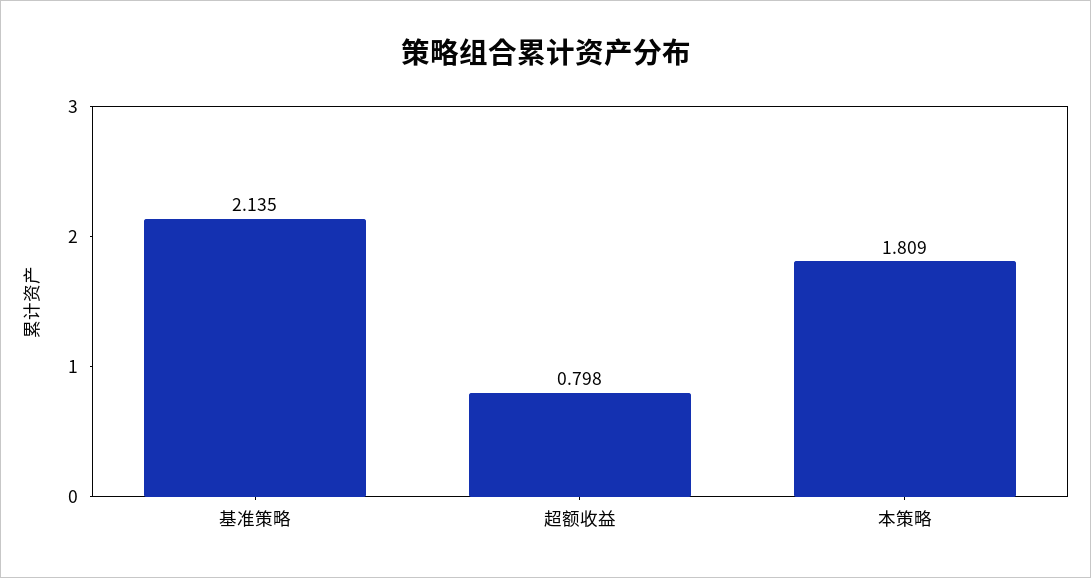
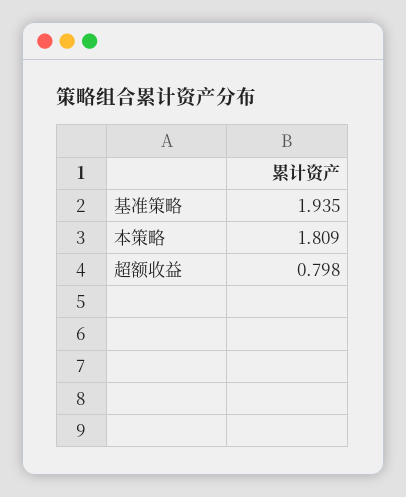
  {
-   "基准策略": 2.135,
+   "基准策略": 1.935,
    "超额收益": 0.798,
    "本策略": 1.809
  }

